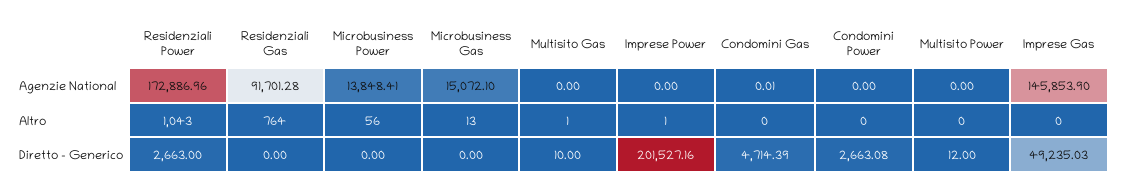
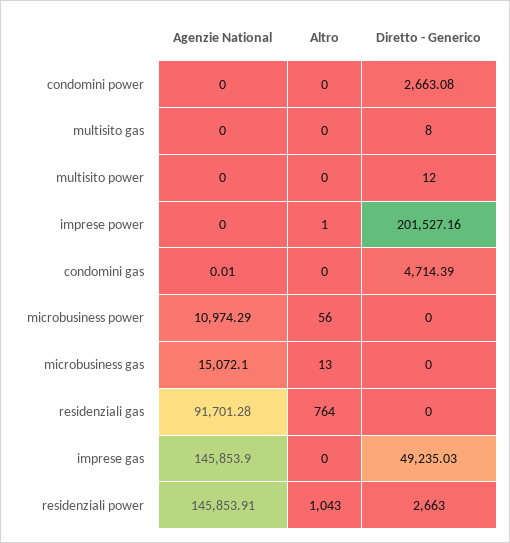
  {
    "Residenziali Power": {
-     "Agenzie National": 172886.96,
+     "Agenzie National": 145853.91,
      "Altro": 1043,
      "Diretto - Generico": 2663
    },
    "Residenziali Gas": {
      "Agenzie National": 91701.28,
      "Altro": 764,
      "Diretto - Generico": 0
    },
    "Microbusiness Power": {
-     "Agenzie National": 13848.41,
+     "Agenzie National": 10974.29,
      "Altro": 56,
      "Diretto - Generico": 0
    },
    "Microbusiness Gas": {
      "Agenzie National": 15072.1,
      "Altro": 13,
      "Diretto - Generico": 0
    },
    "Multisito Gas": {
      "Agenzie National": 0,
-     "Altro": 1,
+     "Altro": 0,
-     "Diretto - Generico": 10
+     "Diretto - Generico": 8
    },
    "Imprese Power": {
      "Agenzie National": 0,
      "Altro": 1,
      "Diretto - Generico": 201527.16
    },
    "Condomini Gas": {
      "Agenzie National": 0.01,
      "Altro": 0,
      "Diretto - Generico": 4714.39
    },
    "Condomini Power": {
      "Agenzie National": 0,
      "Altro": 0,
      "Diretto - Generico": 2663.08
    },
    "Multisito Power": {
      "Agenzie National": 0,
      "Altro": 0,
      "Diretto - Generico": 12
    },
    "Imprese Gas": {
      "Agenzie National": 145853.9,
      "Altro": 0,
      "Diretto - Generico": 49235.03
    }
  }

